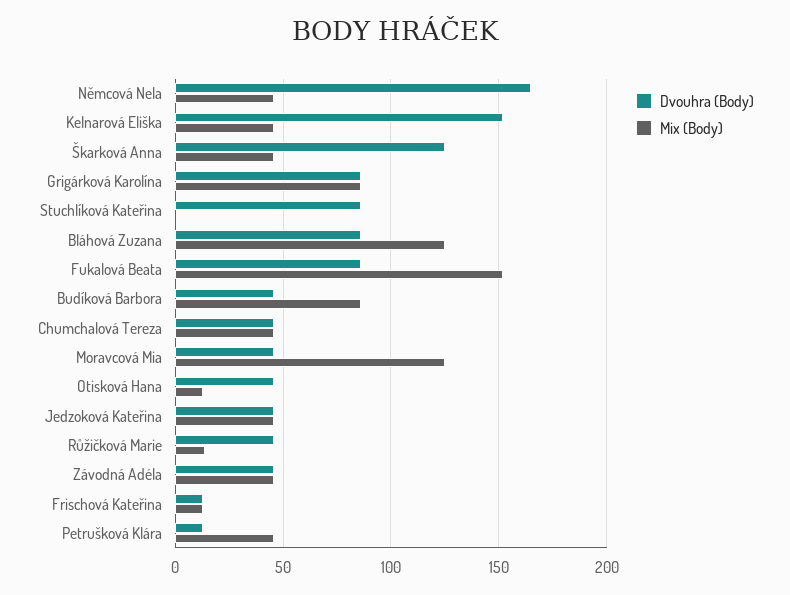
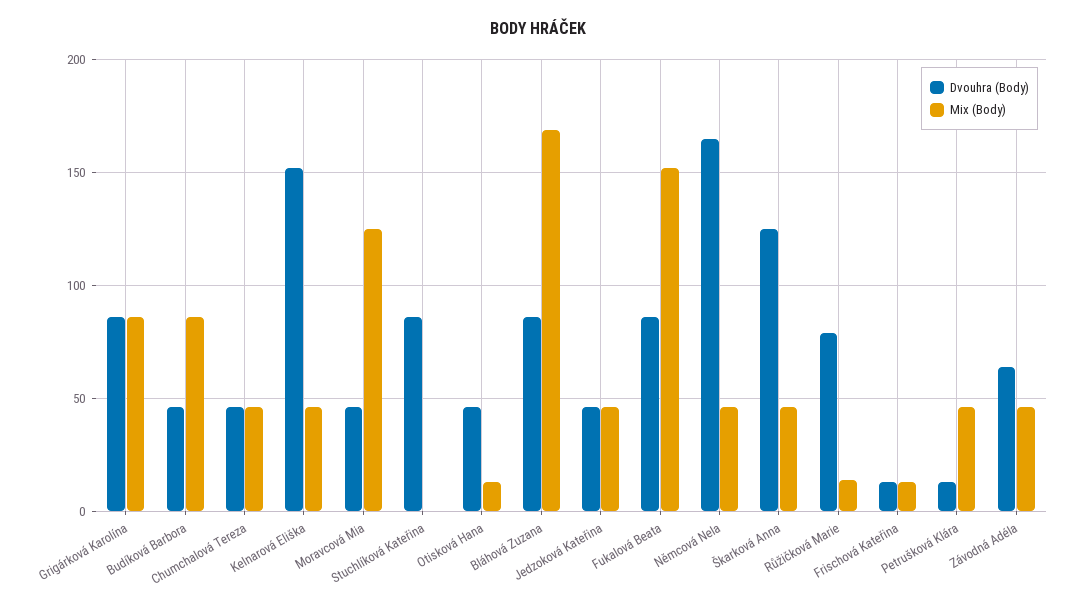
  {
    "Dvouhra (Body)": {
      "Němcová Nela": 165,
      "Kelnarová Eliška": 150,
      "Škarková Anna": 125,
      "Grigárková Karolína": 85,
      "Stuchlíková Kateřina": 85,
      "Bláhová Zuzana": 85,
      "Fukalová Beata": 85,
      "Budíková Barbora": 45,
      "Chumchalová Tereza": 45,
      "Moravcová Mia": 45,
      "Otisková Hana": 45,
      "Jedzoková Kateřina": 45,
-     "Růžičková Marie": 45,
+     "Růžičková Marie": 80,
-     "Závodná Adéla": 45,
+     "Závodná Adéla": 65,
      "Frischová Kateřina": 15,
      "Petrušková Klára": 15
    },
    "Mix (Body)": {
      "Němcová Nela": 45,
      "Kelnarová Eliška": 45,
      "Škarková Anna": 45,
      "Grigárková Karolína": 85,
      "Stuchlíková Kateřina": 0,
-     "Bláhová Zuzana": 125,
+     "Bláhová Zuzana": 170,
      "Fukalová Beata": 150,
      "Budíková Barbora": 85,
      "Chumchalová Tereza": 45,
      "Moravcová Mia": 125,
      "Otisková Hana": 15,
      "Jedzoková Kateřina": 45,
      "Růžičková Marie": 15,
      "Závodná Adéla": 45,
      "Frischová Kateřina": 15,
      "Petrušková Klára": 45
    }
  }

